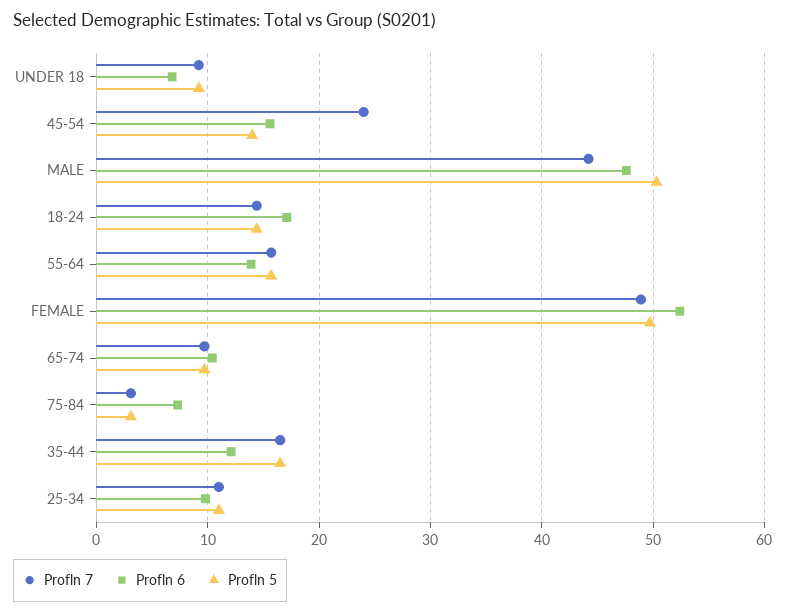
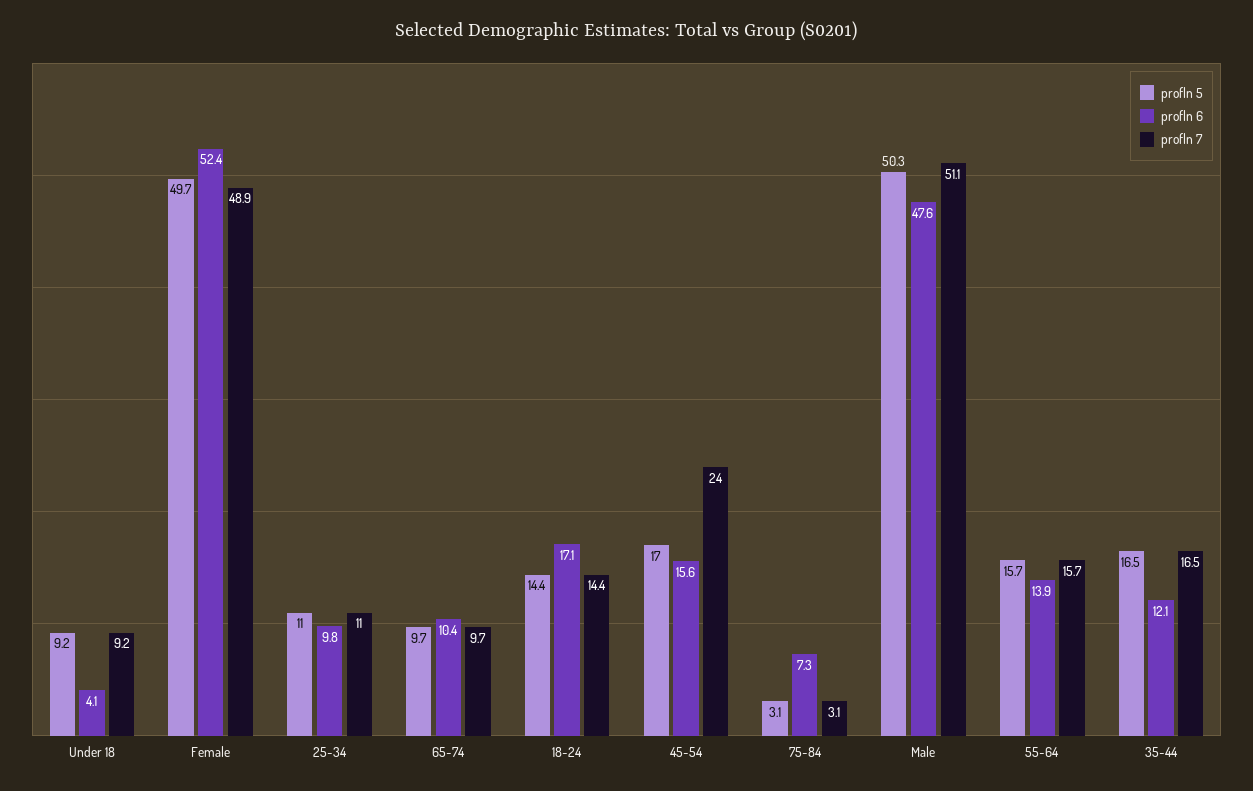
  {
    "Profln 7": {
      "UNDER 18": 9.2,
      "45-54": 24,
-     "MALE": 44,
+     "MALE": 51.1,
      "18-24": 14.4,
      "55-64": 15.7,
      "FEMALE": 48.9,
      "65-74": 9.7,
      "75-84": 3.1,
      "35-44": 16.5,
      "25-34": 11
    },
    "Profln 6": {
-     "UNDER 18": 7,
+     "UNDER 18": 4.1,
      "45-54": 15.6,
      "MALE": 47.6,
      "18-24": 17.1,
      "55-64": 13.9,
      "FEMALE": 52.4,
      "65-74": 10.4,
      "75-84": 7.3,
      "35-44": 12.1,
      "25-34": 9.8
    },
    "Profln 5": {
      "UNDER 18": 9.2,
-     "45-54": 14,
+     "45-54": 17,
      "MALE": 50.3,
      "18-24": 14.4,
      "55-64": 15.7,
      "FEMALE": 49.7,
      "65-74": 9.7,
      "75-84": 3.1,
      "35-44": 16.5,
      "25-34": 11
    }
  }

